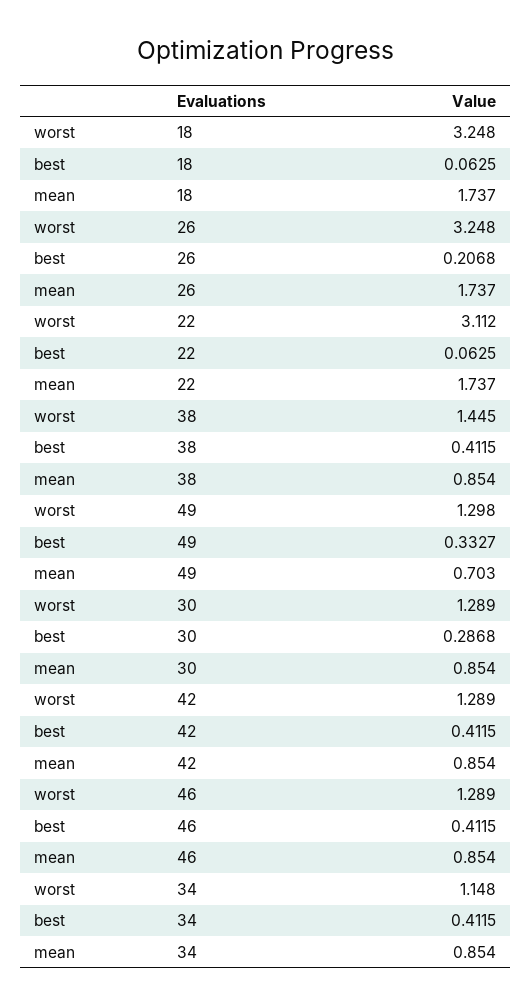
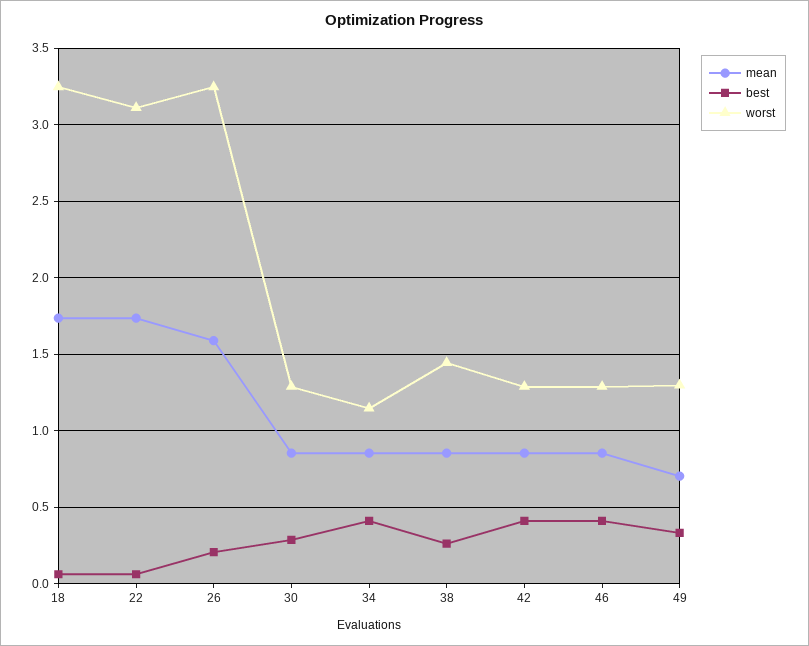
  {
    "worst": {
      "18": 3.248,
      "26": 3.248,
      "22": 3.112,
      "38": 1.445,
      "49": 1.298,
      "30": 1.289,
      "42": 1.289,
      "46": 1.289,
      "34": 1.148
    },
    "best": {
      "18": 0.0625,
      "26": 0.2068,
      "22": 0.0625,
-     "38": 0.4115,
+     "38": 0.25,
      "49": 0.3327,
      "30": 0.2868,
      "42": 0.4115,
      "46": 0.4115,
      "34": 0.4115
    },
    "mean": {
      "18": 1.737,
-     "26": 1.737,
+     "26": 1.6,
      "22": 1.737,
      "38": 0.854,
      "49": 0.703,
      "30": 0.854,
      "42": 0.854,
      "46": 0.854,
      "34": 0.854
    }
  }

